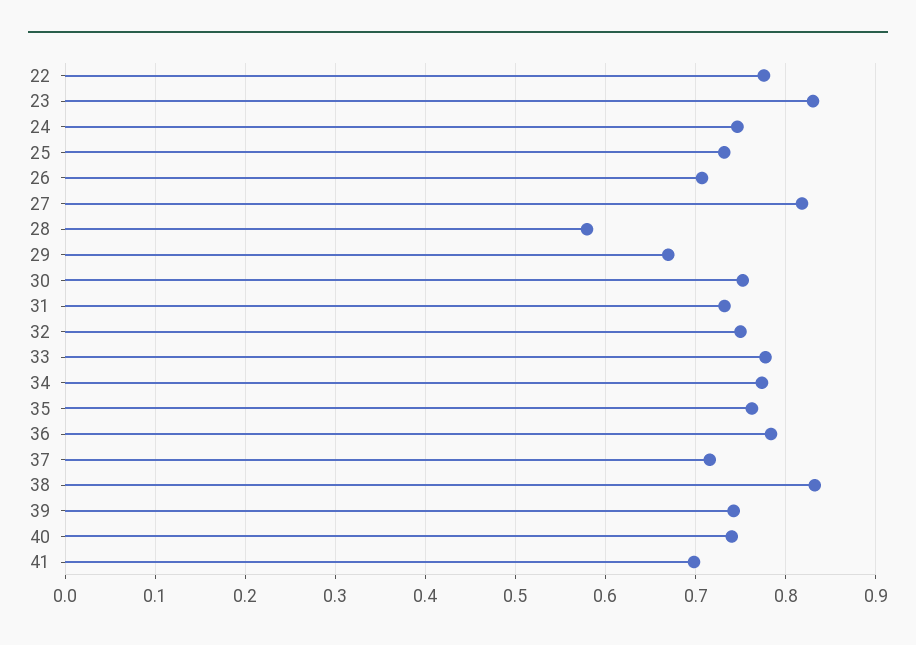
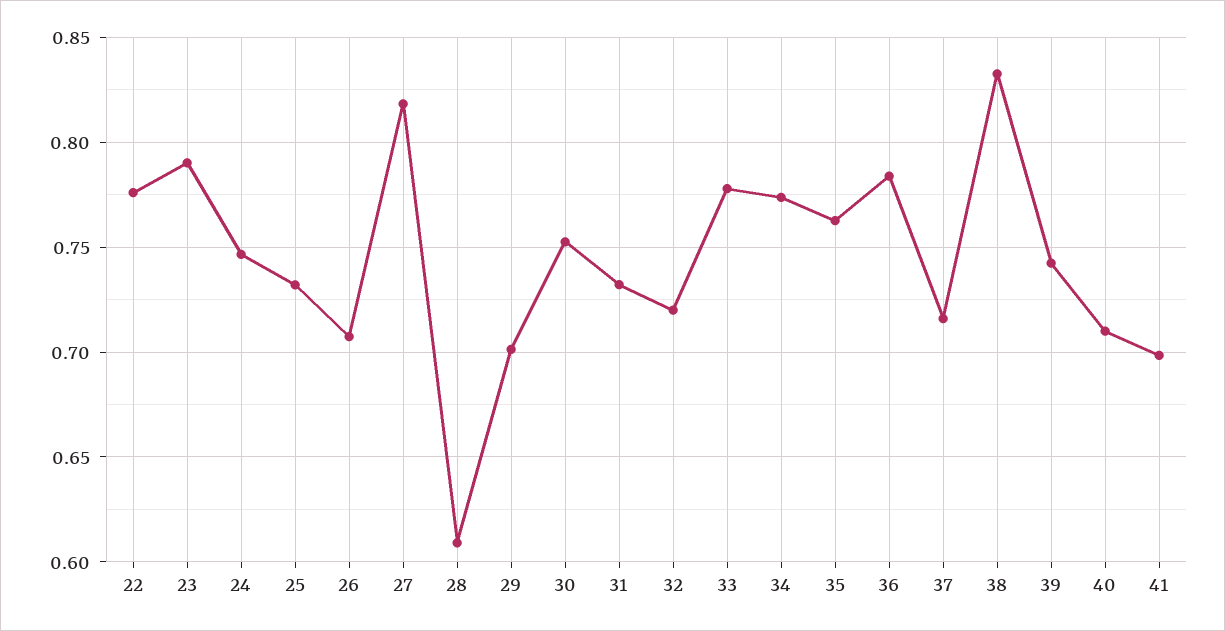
  {
    "22": 0.775,
-   "23": 0.83,
+   "23": 0.79,
    "24": 0.745,
    "25": 0.73,
    "26": 0.705,
    "27": 0.82,
-   "28": 0.58,
+   "28": 0.61,
-   "29": 0.67,
+   "29": 0.7,
    "30": 0.755,
    "31": 0.73,
-   "32": 0.75,
+   "32": 0.72,
    "33": 0.78,
    "34": 0.775,
    "35": 0.765,
    "36": 0.785,
    "37": 0.715,
    "38": 0.835,
    "39": 0.74,
-   "40": 0.74,
+   "40": 0.71,
    "41": 0.7
  }

